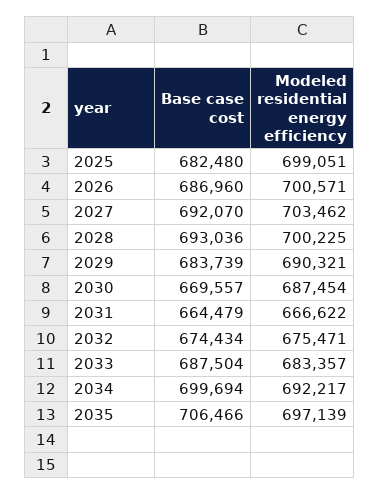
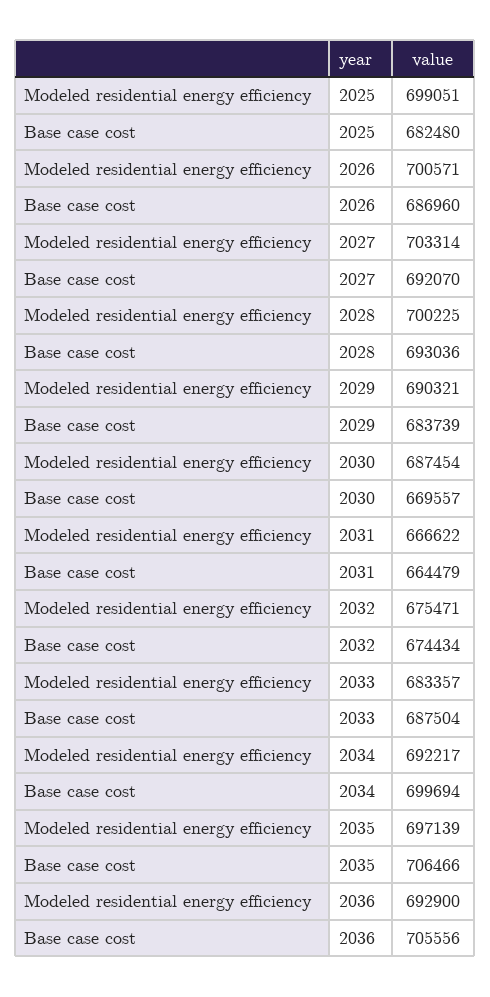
  {
    "Base case cost": {
      "2025": 682480,
      "2026": 686960,
      "2027": 692070,
      "2028": 693036,
      "2029": 683739,
      "2030": 669557,
      "2031": 664479,
      "2032": 674434,
      "2033": 687504,
      "2034": 699694,
-     "2035": 706466
+     "2035": 706466,
+     "2036": 705556
    },
    "Modeled residential energy efficiency": {
      "2025": 699051,
      "2026": 700571,
-     "2027": 703462,
+     "2027": 703314,
      "2028": 700225,
      "2029": 690321,
      "2030": 687454,
      "2031": 666622,
      "2032": 675471,
      "2033": 683357,
      "2034": 692217,
-     "2035": 697139
+     "2035": 697139,
+     "2036": 692900
    }
  }

